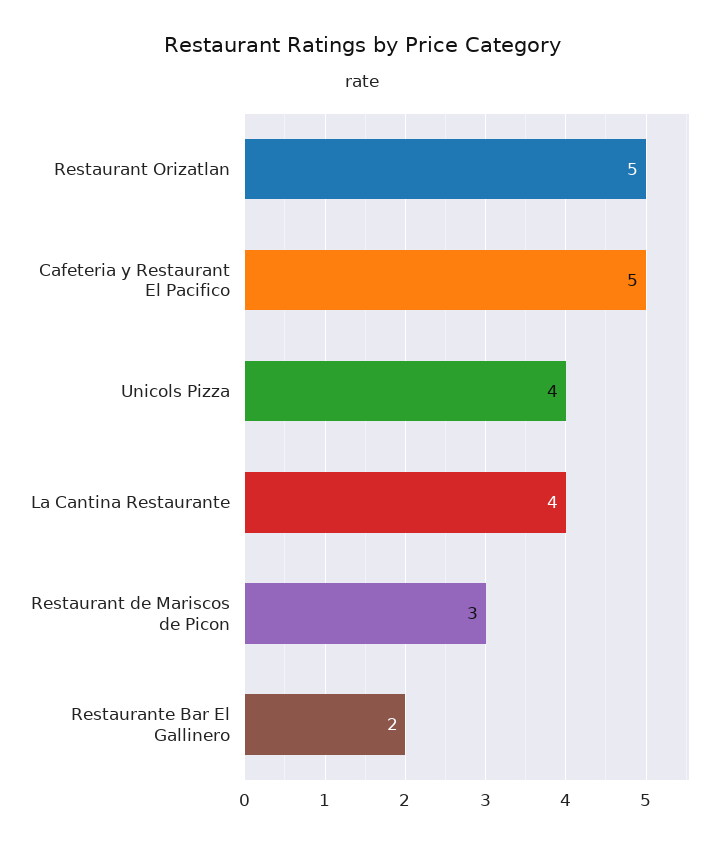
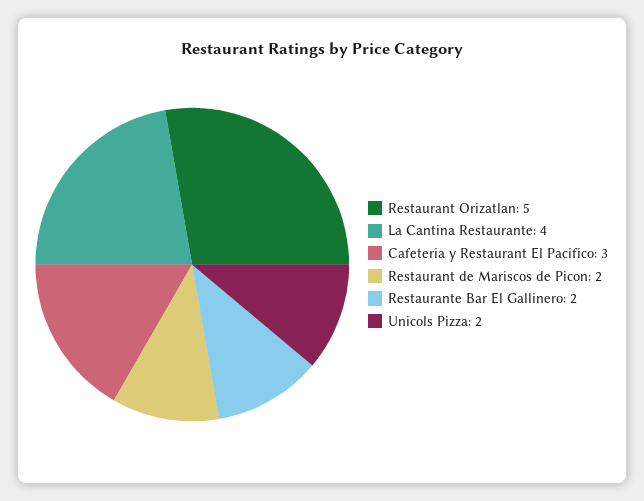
  {
    "Restaurant Orizatlan": 5,
-   "Cafeteria y Restaurant El Pacifico": 5,
+   "Cafeteria y Restaurant El Pacifico": 3,
-   "Unicols Pizza": 4,
+   "Unicols Pizza": 2,
    "La Cantina Restaurante": 4,
-   "Restaurant de Mariscos de Picon": 3,
+   "Restaurant de Mariscos de Picon": 2,
    "Restaurante Bar El Gallinero": 2
  }

